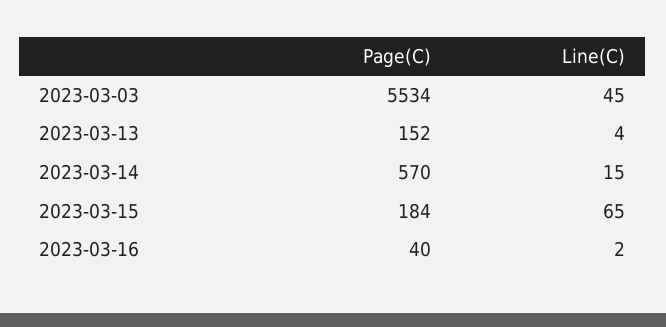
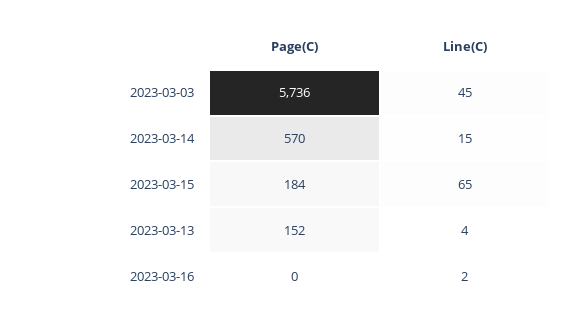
  {
    "Page(C)": {
-     "2023-03-03": 5534,
+     "2023-03-03": 5736,
      "2023-03-13": 152,
      "2023-03-14": 570,
      "2023-03-15": 184,
-     "2023-03-16": 40
+     "2023-03-16": 0
    },
    "Line(C)": {
      "2023-03-03": 45,
      "2023-03-13": 4,
      "2023-03-14": 15,
      "2023-03-15": 65,
      "2023-03-16": 2
    }
  }

